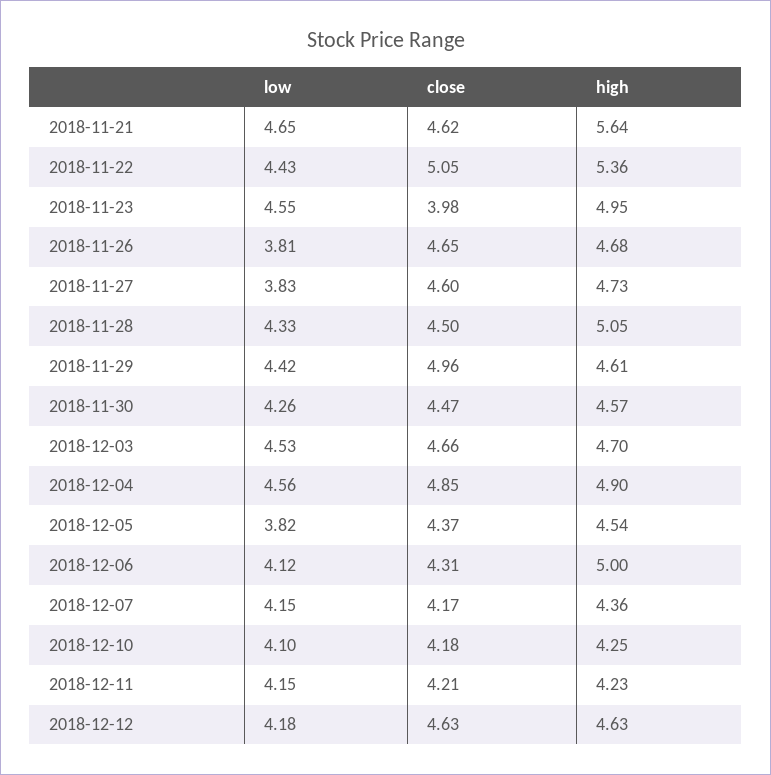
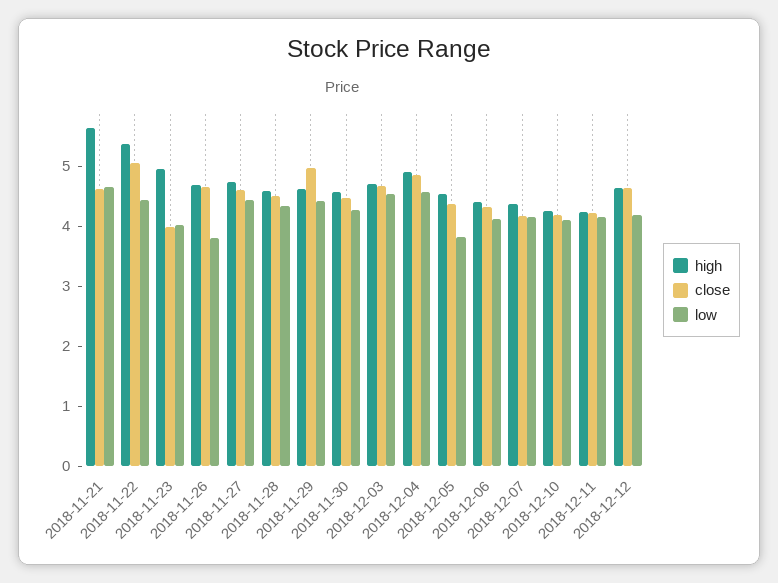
  {
    "low": {
      "2018-11-21": 4.65,
      "2018-11-22": 4.43,
-     "2018-11-23": 4.55,
+     "2018-11-23": 4,
      "2018-11-26": 3.81,
-     "2018-11-27": 3.83,
+     "2018-11-27": 4.4,
      "2018-11-28": 4.33,
      "2018-11-29": 4.42,
      "2018-11-30": 4.26,
      "2018-12-03": 4.53,
      "2018-12-04": 4.56,
      "2018-12-05": 3.82,
      "2018-12-06": 4.12,
      "2018-12-07": 4.15,
      "2018-12-10": 4.1,
      "2018-12-11": 4.15,
      "2018-12-12": 4.18
    },
    "close": {
      "2018-11-21": 4.62,
      "2018-11-22": 5.05,
      "2018-11-23": 3.98,
      "2018-11-26": 4.65,
      "2018-11-27": 4.6,
      "2018-11-28": 4.5,
      "2018-11-29": 4.96,
      "2018-11-30": 4.47,
      "2018-12-03": 4.66,
      "2018-12-04": 4.85,
      "2018-12-05": 4.37,
      "2018-12-06": 4.31,
      "2018-12-07": 4.17,
      "2018-12-10": 4.18,
      "2018-12-11": 4.21,
      "2018-12-12": 4.63
    },
    "high": {
      "2018-11-21": 5.64,
      "2018-11-22": 5.36,
      "2018-11-23": 4.95,
      "2018-11-26": 4.68,
      "2018-11-27": 4.73,
-     "2018-11-28": 5.05,
+     "2018-11-28": 4.6,
      "2018-11-29": 4.61,
      "2018-11-30": 4.57,
      "2018-12-03": 4.7,
      "2018-12-04": 4.9,
      "2018-12-05": 4.54,
-     "2018-12-06": 5,
+     "2018-12-06": 4.4,
      "2018-12-07": 4.36,
      "2018-12-10": 4.25,
      "2018-12-11": 4.23,
      "2018-12-12": 4.63
    }
  }

